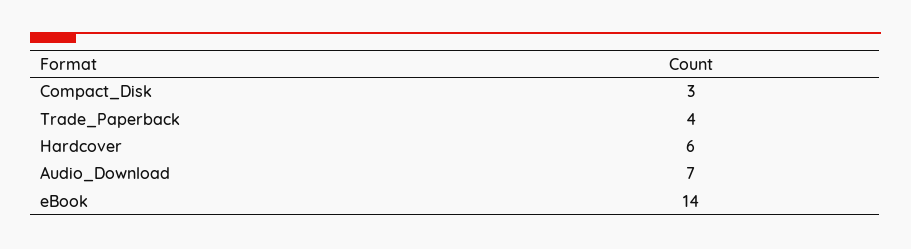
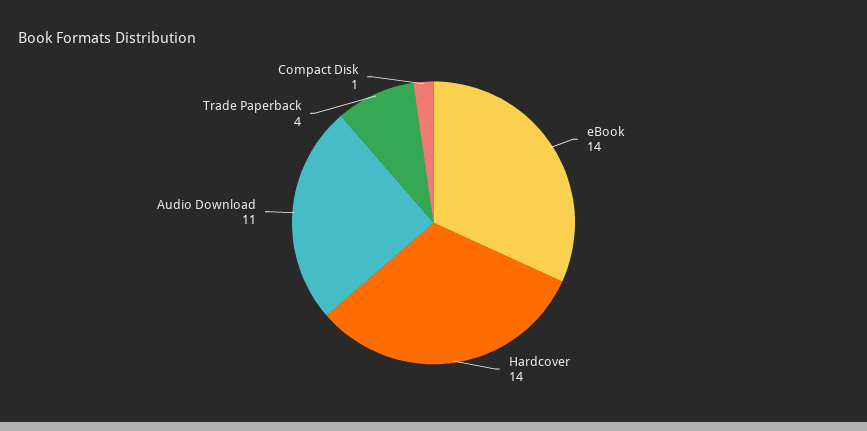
  {
-   "Compact_Disk": 3,
+   "Compact_Disk": 1,
    "Trade_Paperback": 4,
-   "Hardcover": 6,
+   "Hardcover": 14,
-   "Audio_Download": 7,
+   "Audio_Download": 11,
    "eBook": 14
  }

